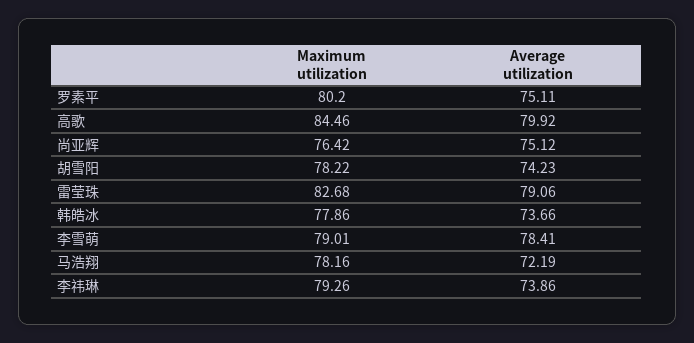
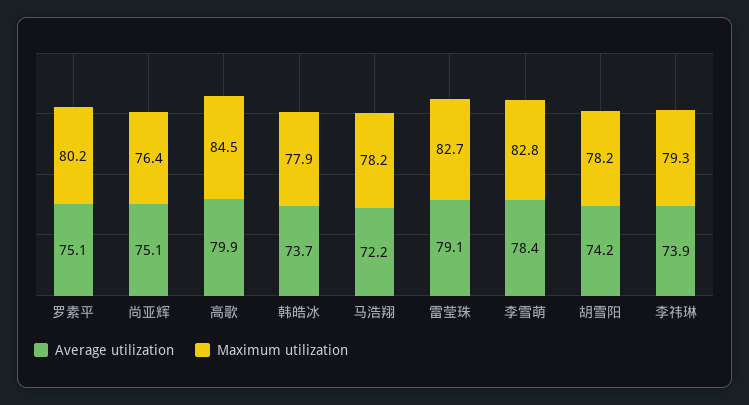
  {
    "Maximum utilization": {
      "罗素平": 80.2,
      "高歌": 84.46,
      "尚亚辉": 76.42,
      "胡雪阳": 78.22,
      "雷莹珠": 82.68,
      "韩皓冰": 77.86,
-     "李雪萌": 79.01,
+     "李雪萌": 82.8,
      "马浩翔": 78.16,
      "李祎琳": 79.26
    },
    "Average utilization": {
      "罗素平": 75.11,
      "高歌": 79.92,
      "尚亚辉": 75.12,
      "胡雪阳": 74.23,
      "雷莹珠": 79.06,
      "韩皓冰": 73.66,
      "李雪萌": 78.41,
      "马浩翔": 72.19,
      "李祎琳": 73.86
    }
  }

